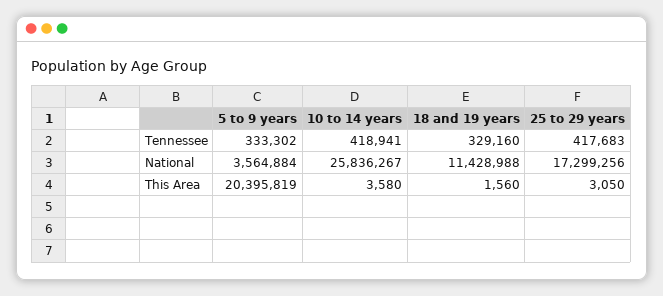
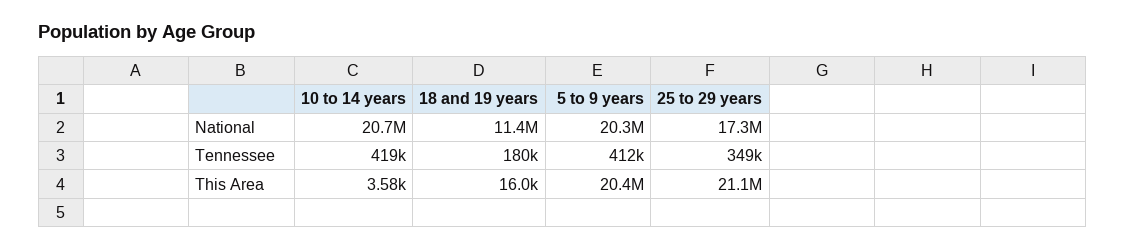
  {
    "5 to 9 years": {
-     "Tennessee": 333302,
+     "Tennessee": 412000,
-     "National": 3564884,
+     "National": 20300000,
      "This Area": 20395819
    },
    "10 to 14 years": {
      "Tennessee": 418941,
-     "National": 25836267,
+     "National": 20700000,
      "This Area": 3580
    },
    "18 and 19 years": {
-     "Tennessee": 329160,
+     "Tennessee": 180000,
      "National": 11428988,
-     "This Area": 1560
+     "This Area": 16000
    },
    "25 to 29 years": {
-     "Tennessee": 417683,
+     "Tennessee": 349000,
      "National": 17299256,
-     "This Area": 3050
+     "This Area": 21100000
    }
  }

